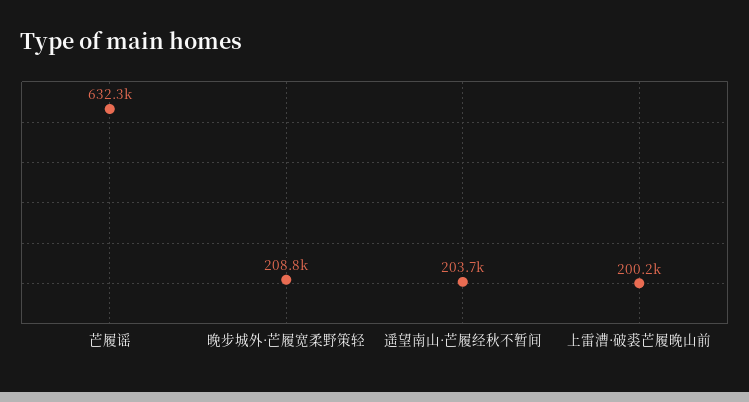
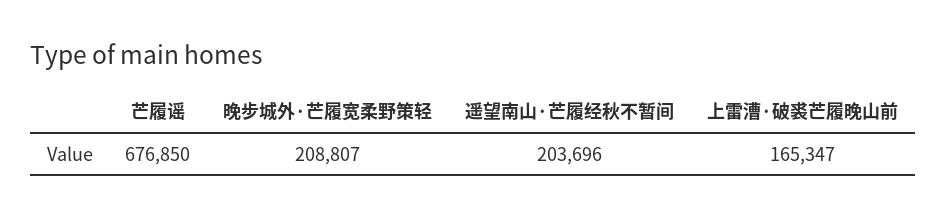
  {
-   "芒履谣": 632300,
+   "芒履谣": 676850,
    "晚步城外·芒履宽柔野策轻": 208807,
    "遥望南山·芒履经秋不暂间": 203696,
-   "上雷漕·破裘芒履晚山前": 200200
+   "上雷漕·破裘芒履晚山前": 165347
  }

